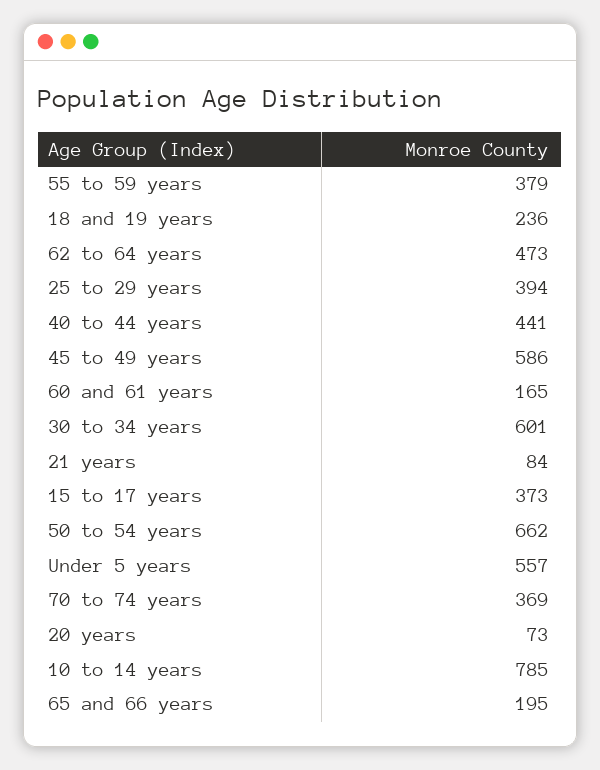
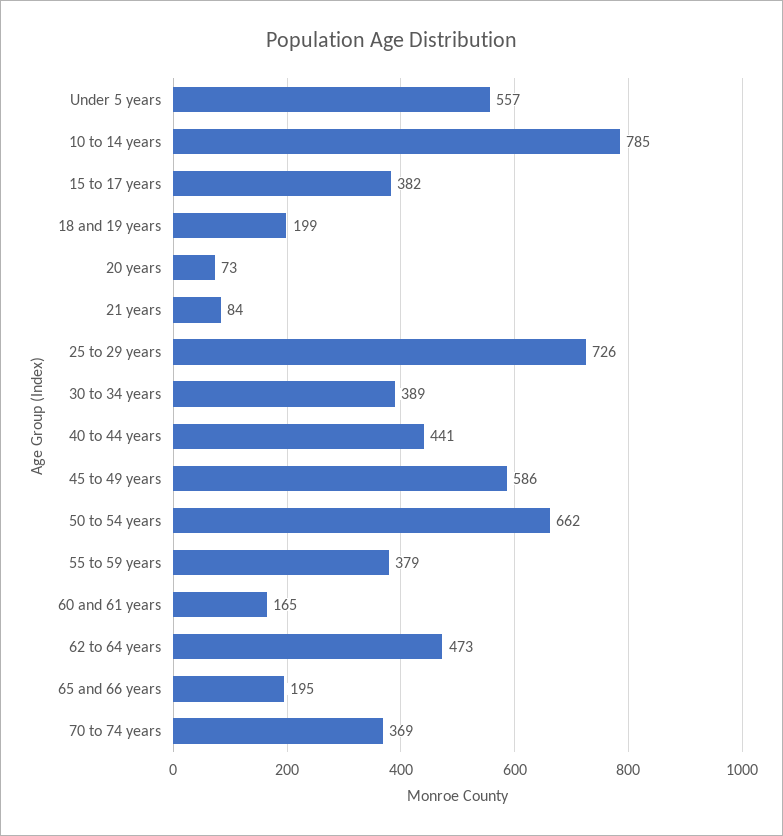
  {
    "55 to 59 years": 379,
-   "18 and 19 years": 236,
+   "18 and 19 years": 199,
    "62 to 64 years": 473,
-   "25 to 29 years": 394,
+   "25 to 29 years": 726,
    "40 to 44 years": 441,
    "45 to 49 years": 586,
    "60 and 61 years": 165,
-   "30 to 34 years": 601,
+   "30 to 34 years": 389,
    "21 years": 84,
-   "15 to 17 years": 373,
+   "15 to 17 years": 382,
    "50 to 54 years": 662,
    "Under 5 years": 557,
    "70 to 74 years": 369,
    "20 years": 73,
    "10 to 14 years": 785,
    "65 and 66 years": 195
  }

